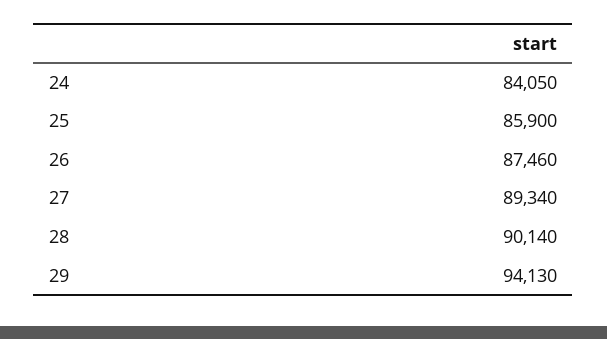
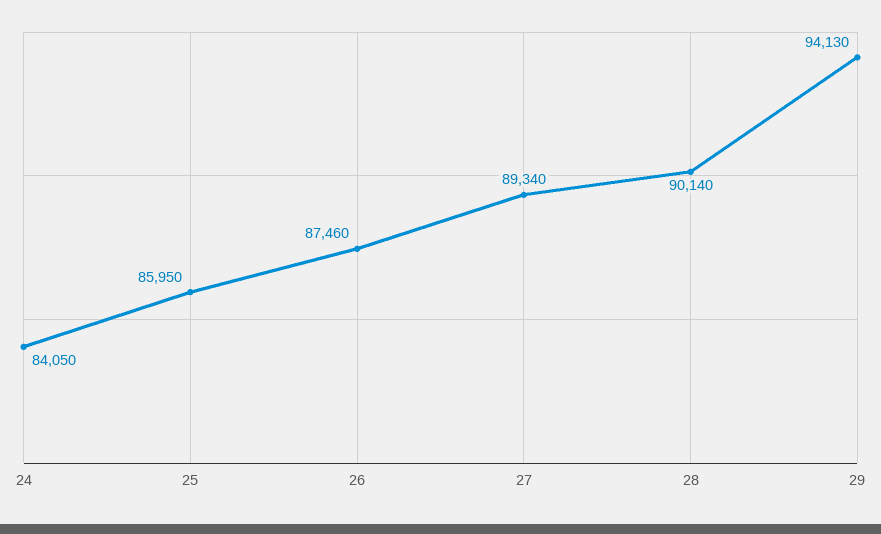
  {
    "24": 84050,
-   "25": 85900,
+   "25": 85950,
    "26": 87460,
    "27": 89340,
    "28": 90140,
    "29": 94130
  }

